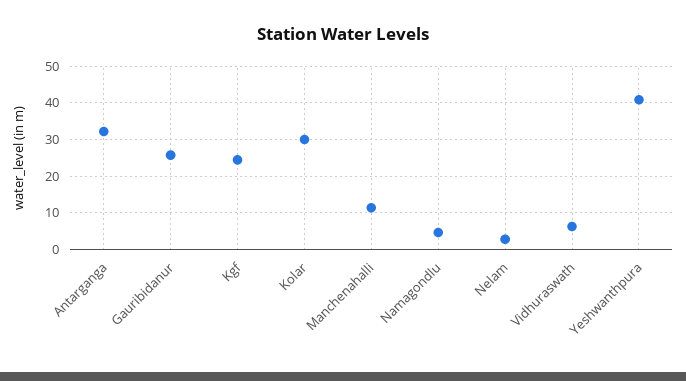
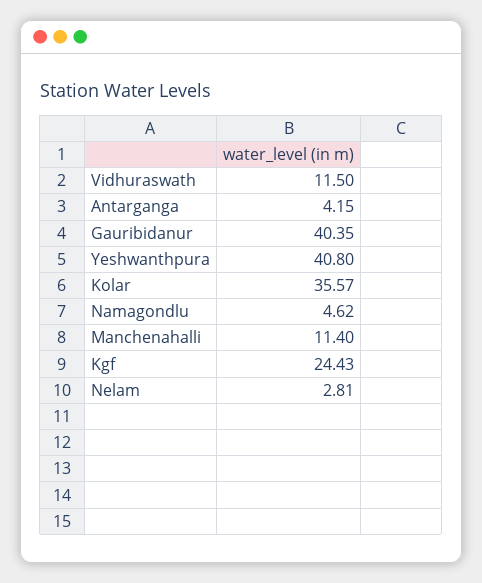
  {
-   "Antarganga": 32,
+   "Antarganga": 4.15,
-   "Gauribidanur": 26,
+   "Gauribidanur": 40.35,
    "Kgf": 24.43,
-   "Kolar": 30,
+   "Kolar": 35.57,
    "Manchenahalli": 11.4,
    "Namagondlu": 4.62,
    "Nelam": 2.81,
-   "Vidhuraswath": 6,
+   "Vidhuraswath": 11.5,
    "Yeshwanthpura": 40.8
  }

